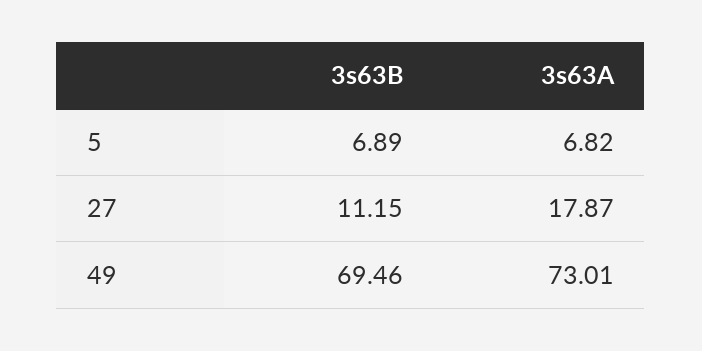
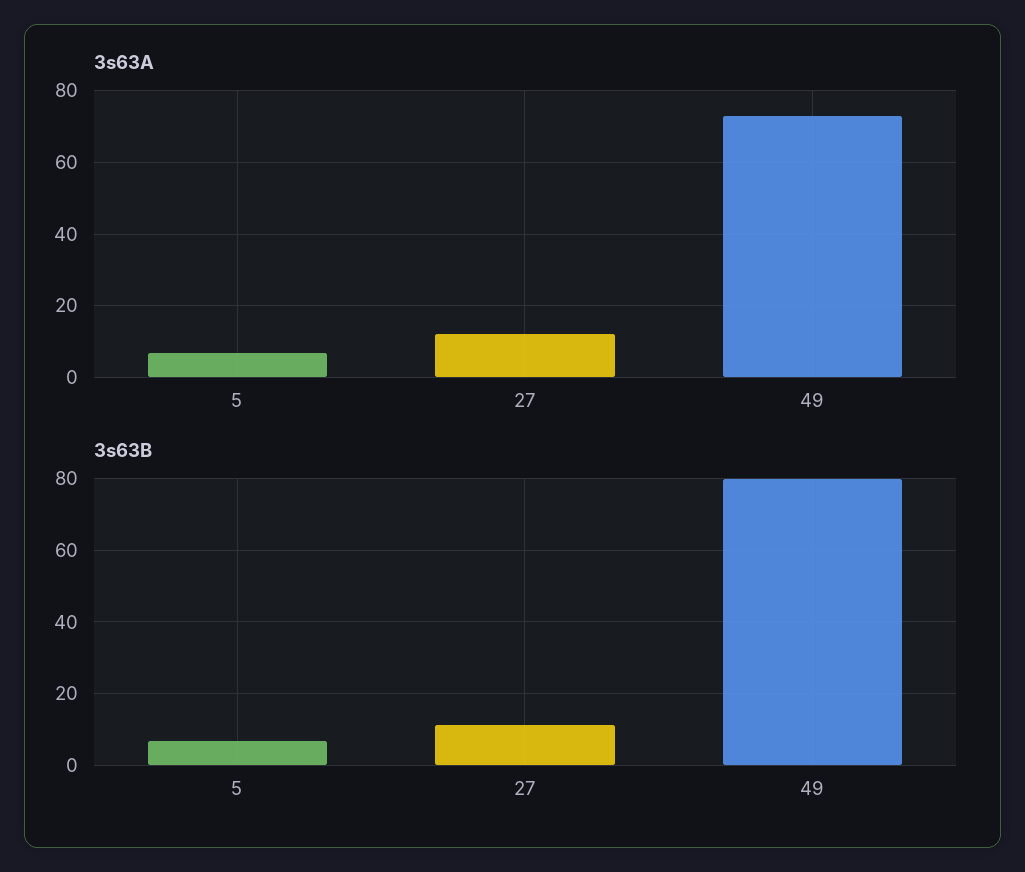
  {
    "3s63B": {
      "5": 6.89,
      "27": 11.15,
-     "49": 69.46
+     "49": 80
    },
    "3s63A": {
      "5": 6.82,
-     "27": 17.87,
+     "27": 12,
      "49": 73.01
    }
  }

